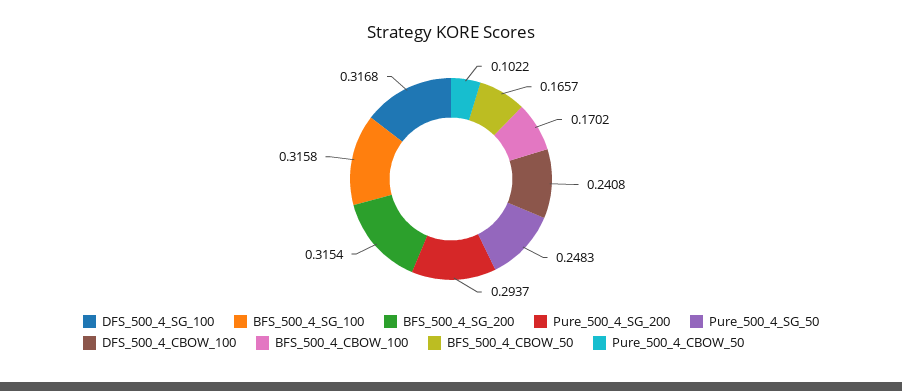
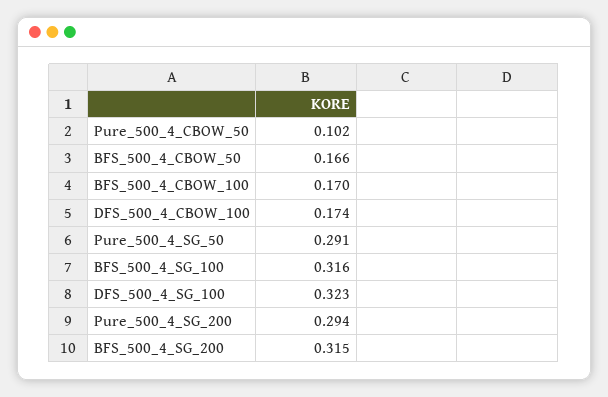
  {
-   "DFS_500_4_SG_100": 0.3168,
+   "DFS_500_4_SG_100": 0.323,
    "BFS_500_4_SG_100": 0.3158,
    "BFS_500_4_SG_200": 0.3154,
    "Pure_500_4_SG_200": 0.2937,
-   "Pure_500_4_SG_50": 0.2483,
+   "Pure_500_4_SG_50": 0.291,
-   "DFS_500_4_CBOW_100": 0.2408,
+   "DFS_500_4_CBOW_100": 0.174,
    "BFS_500_4_CBOW_100": 0.1702,
    "BFS_500_4_CBOW_50": 0.1657,
    "Pure_500_4_CBOW_50": 0.1022
  }

